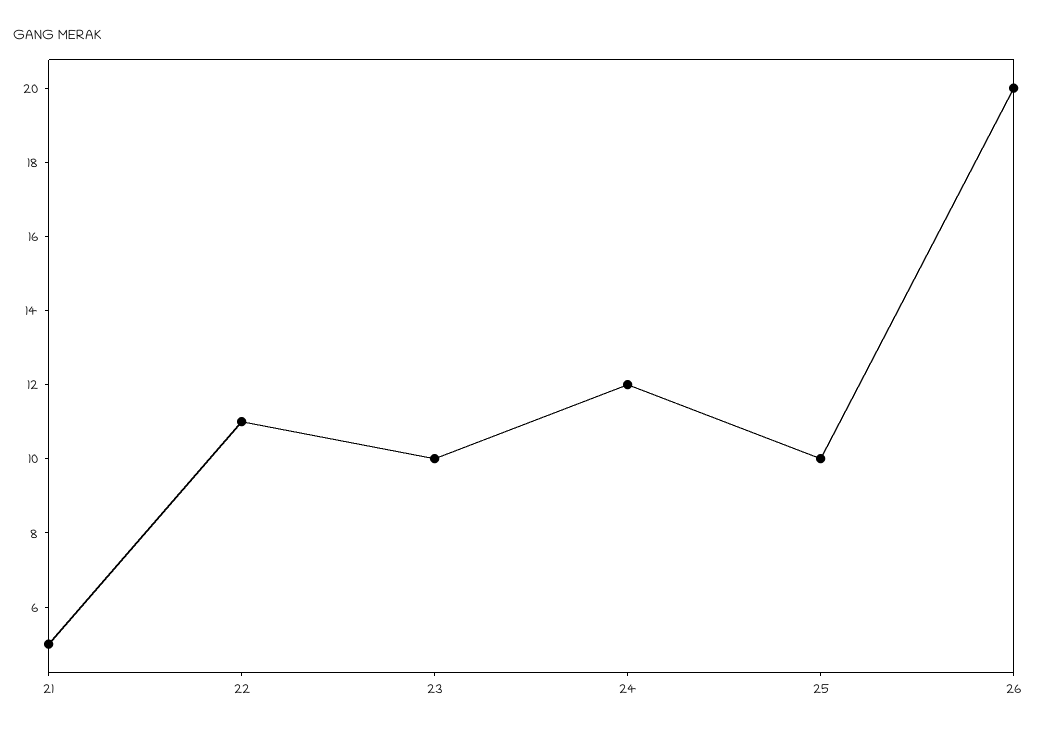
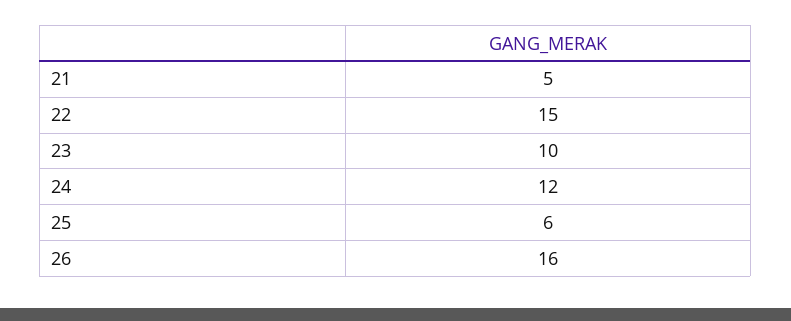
  {
    "21": 5,
-   "22": 11,
+   "22": 15,
    "23": 10,
    "24": 12,
-   "25": 10,
+   "25": 6,
-   "26": 20
+   "26": 16
  }

